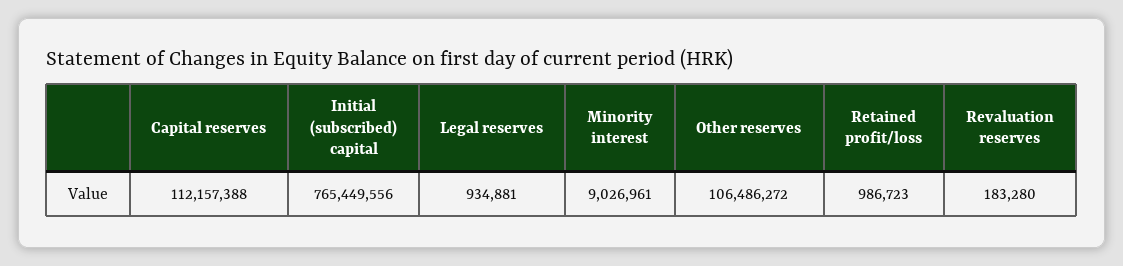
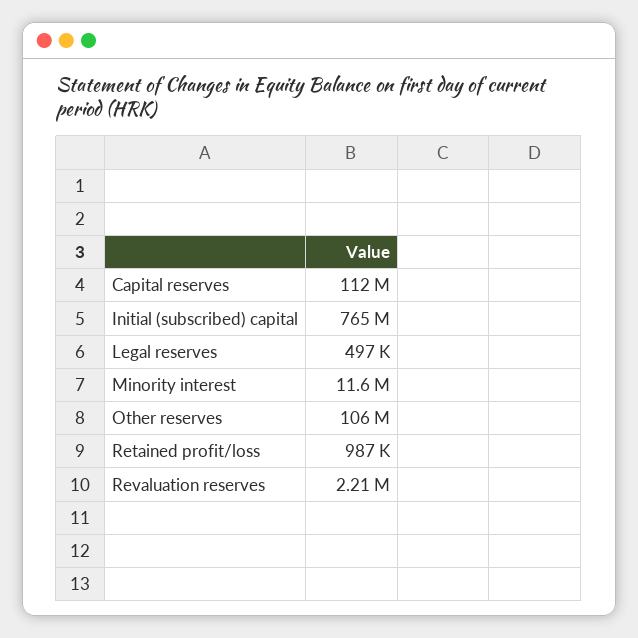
  {
    "Capital reserves": 112157388,
    "Initial (subscribed) capital": 765449556,
-   "Legal reserves": 934881,
+   "Legal reserves": 497000,
-   "Minority interest": 9026961,
+   "Minority interest": 11600000,
    "Other reserves": 106486272,
    "Retained profit/loss": 986723,
-   "Revaluation reserves": 183280
+   "Revaluation reserves": 2210000
  }

